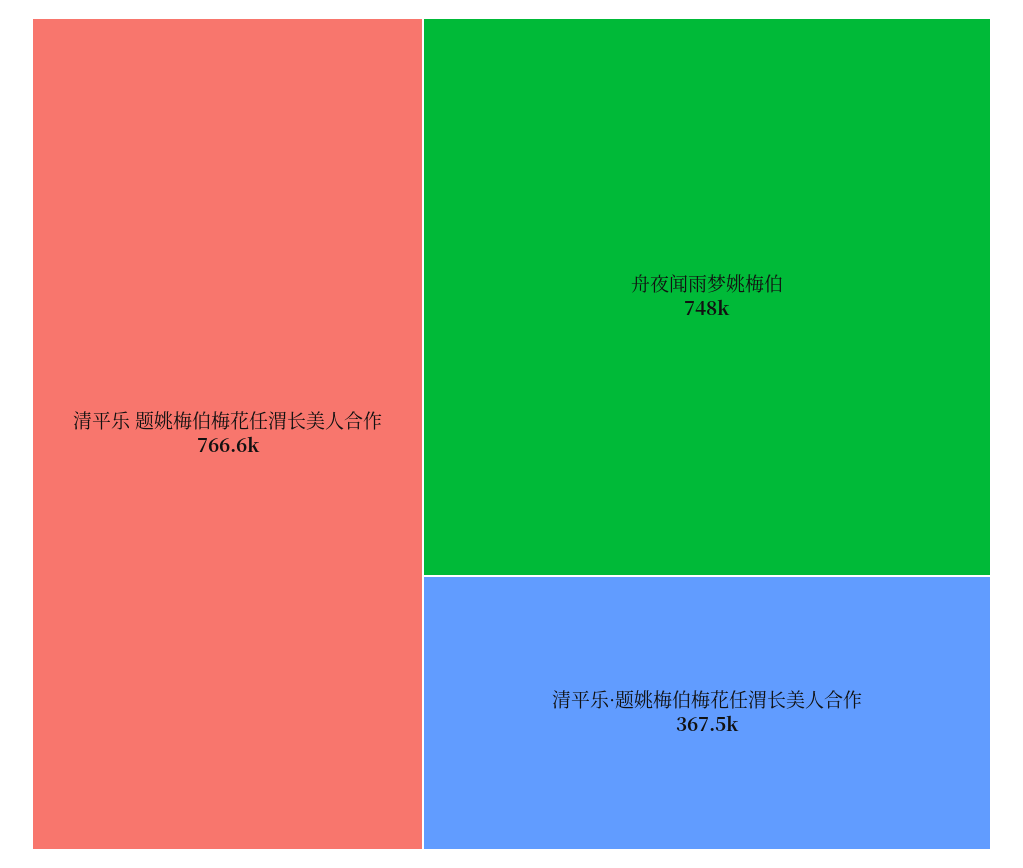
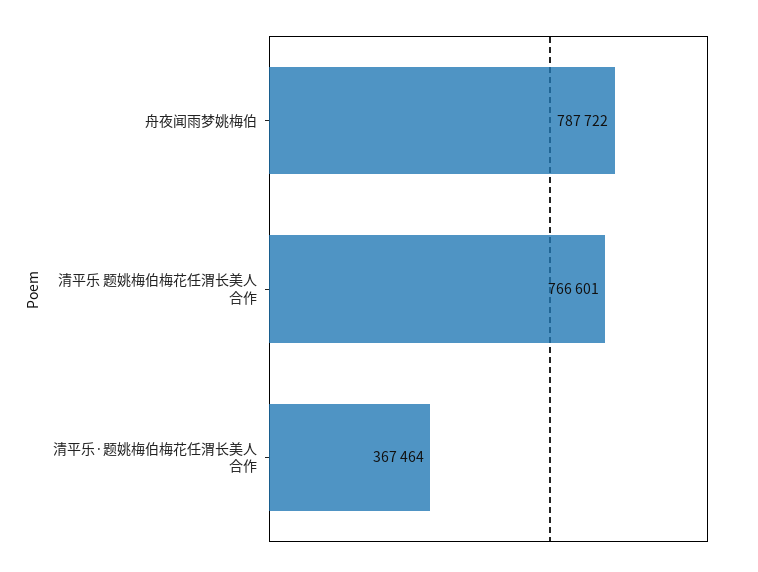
  {
    "清平乐 题姚梅伯梅花任渭长美人合作": 766601,
-   "舟夜闻雨梦姚梅伯": 748000,
+   "舟夜闻雨梦姚梅伯": 787722,
    "清平乐·题姚梅伯梅花任渭长美人合作": 367464
  }

